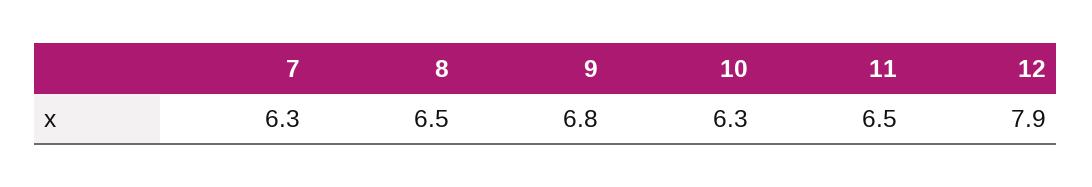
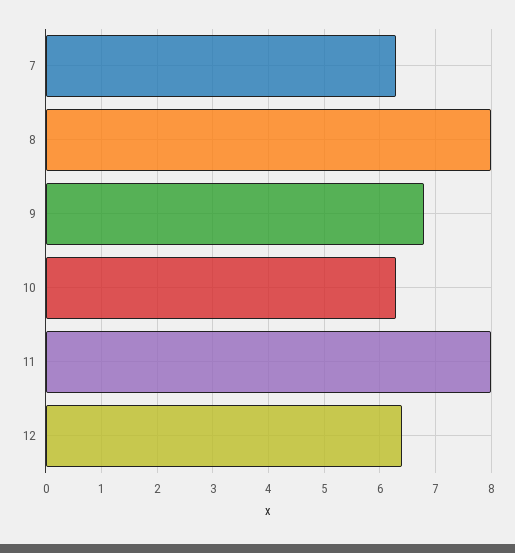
  {
    "7": 6.3,
-   "8": 6.5,
+   "8": 8,
    "9": 6.8,
    "10": 6.3,
-   "11": 6.5,
+   "11": 8,
-   "12": 7.9
+   "12": 6.5
  }

